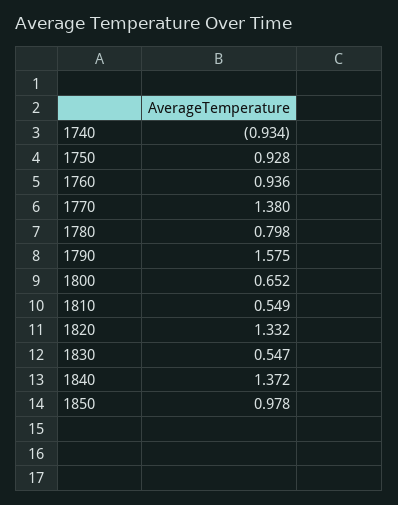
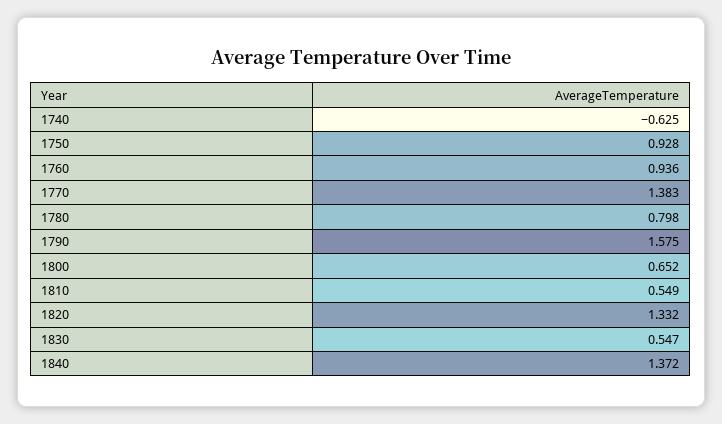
  {
-   "1740": -0.934,
+   "1740": -0.625,
    "1750": 0.928,
    "1760": 0.936,
-   "1770": 1.38,
+   "1770": 1.383,
    "1780": 0.798,
    "1790": 1.575,
    "1800": 0.652,
    "1810": 0.549,
    "1820": 1.332,
    "1830": 0.547,
-   "1840": 1.372,
+   "1840": 1.372
-   "1850": 0.978
  }

